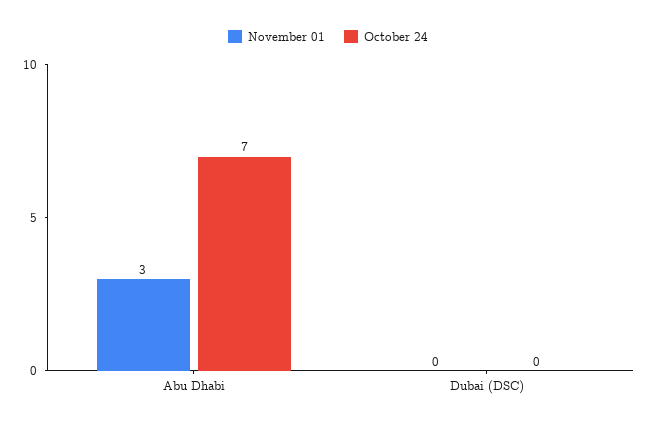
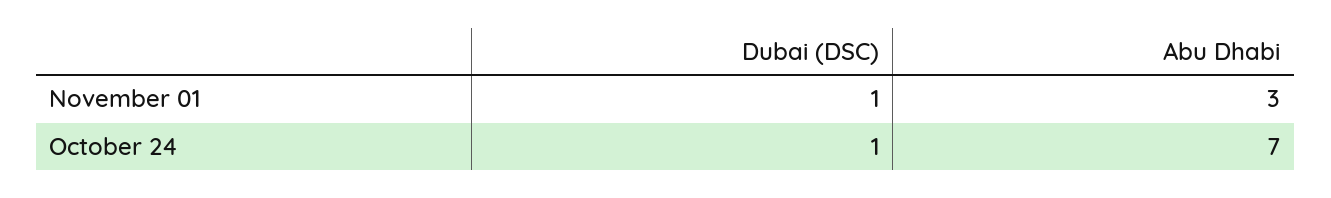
  {
    "November 01": {
      "Abu Dhabi": 3,
-     "Dubai (DSC)": 0
+     "Dubai (DSC)": 1
    },
    "October 24": {
      "Abu Dhabi": 7,
-     "Dubai (DSC)": 0
+     "Dubai (DSC)": 1
    }
  }

